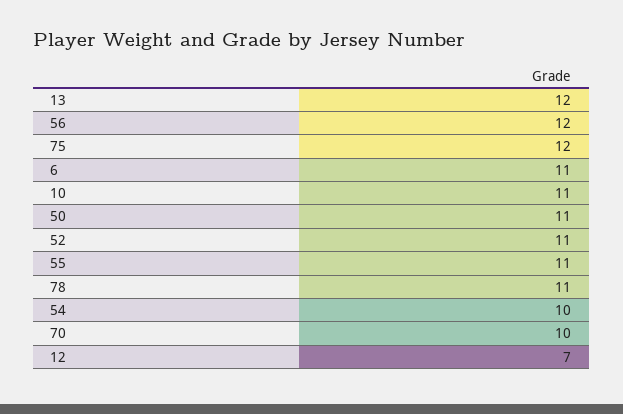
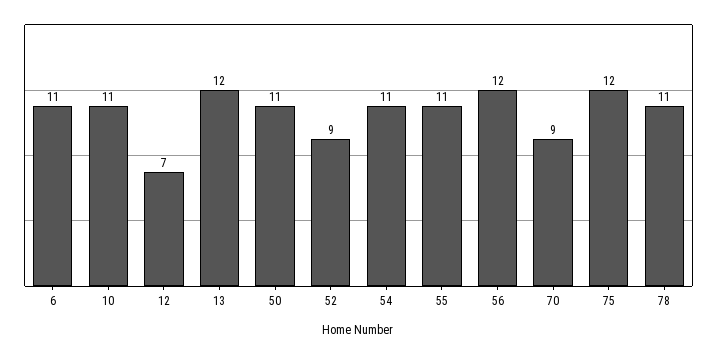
  {
    "13": 12,
    "56": 12,
    "75": 12,
    "6": 11,
    "10": 11,
    "50": 11,
-   "52": 11,
+   "52": 9,
    "55": 11,
    "78": 11,
-   "54": 10,
+   "54": 11,
-   "70": 10,
+   "70": 9,
    "12": 7
  }

